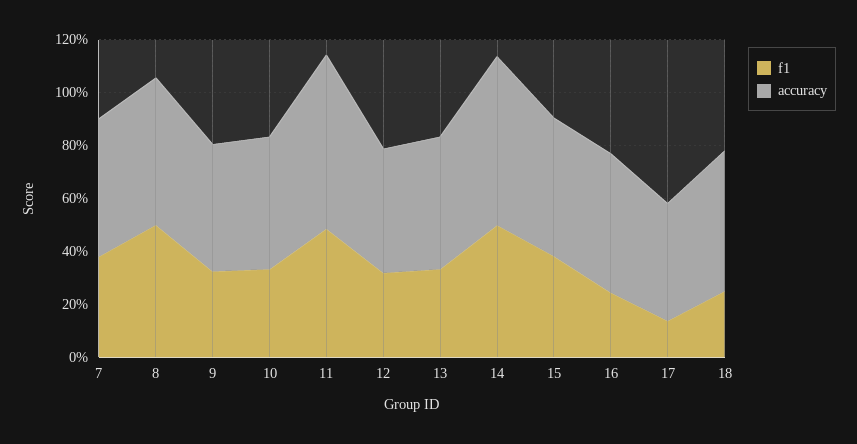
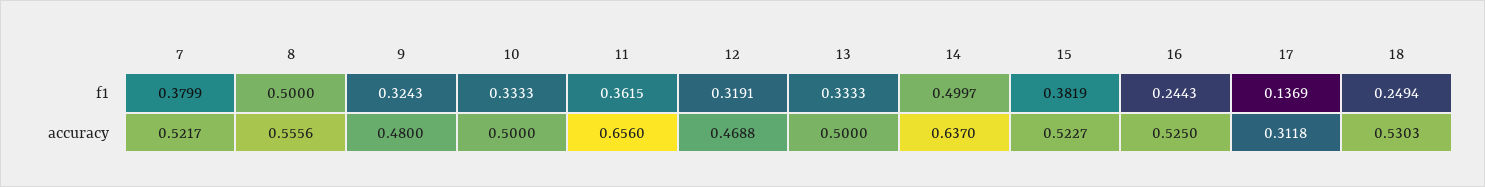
  {
    "f1": {
      "7": 0.3799,
      "8": 0.5,
      "9": 0.3243,
      "10": 0.3333,
-     "11": 0.5,
+     "11": 0.3615,
      "12": 0.3191,
      "13": 0.3333,
      "14": 0.4997,
      "15": 0.3819,
      "16": 0.2443,
      "17": 0.1369,
      "18": 0.2494
    },
    "accuracy": {
      "7": 0.5217,
      "8": 0.5556,
      "9": 0.48,
      "10": 0.5,
      "11": 0.656,
      "12": 0.4688,
      "13": 0.5,
      "14": 0.637,
      "15": 0.5227,
      "16": 0.525,
-     "17": 0.45,
+     "17": 0.3118,
      "18": 0.5303
    }
  }

